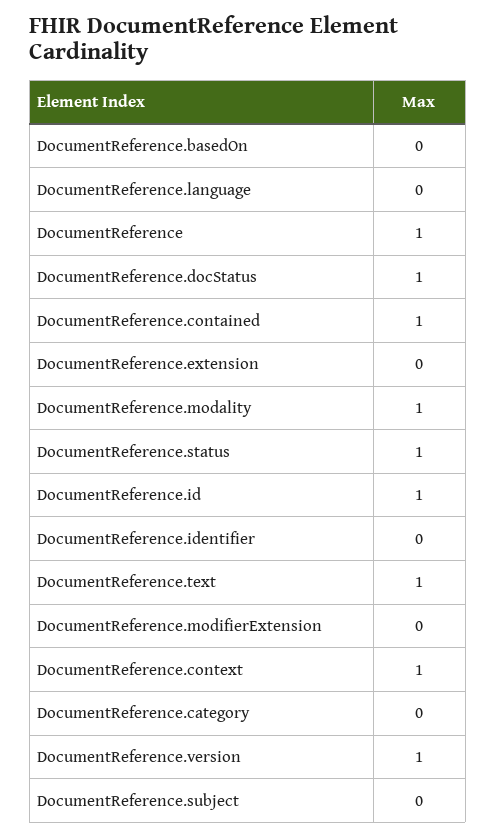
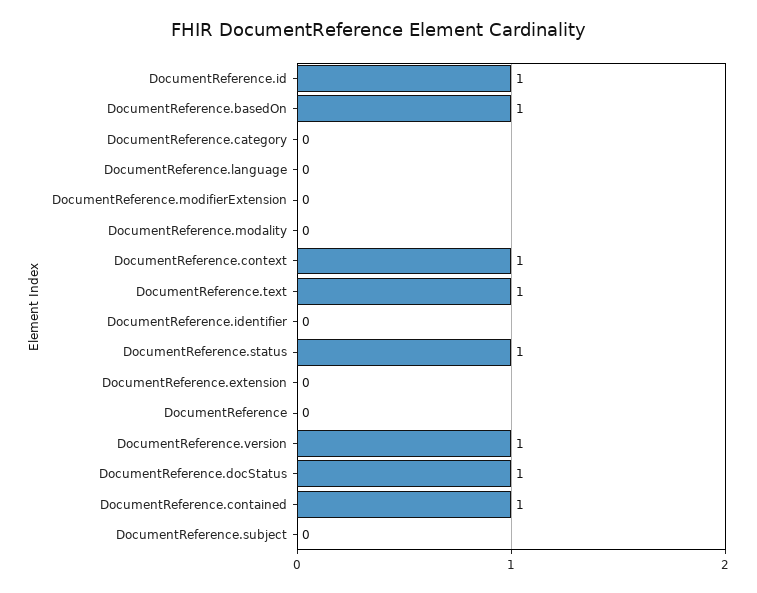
  {
-   "DocumentReference.basedOn": 0,
+   "DocumentReference.basedOn": 1,
    "DocumentReference.language": 0,
-   "DocumentReference": 1,
+   "DocumentReference": 0,
    "DocumentReference.docStatus": 1,
    "DocumentReference.contained": 1,
    "DocumentReference.extension": 0,
-   "DocumentReference.modality": 1,
+   "DocumentReference.modality": 0,
    "DocumentReference.status": 1,
    "DocumentReference.id": 1,
    "DocumentReference.identifier": 0,
    "DocumentReference.text": 1,
    "DocumentReference.modifierExtension": 0,
    "DocumentReference.context": 1,
    "DocumentReference.category": 0,
    "DocumentReference.version": 1,
    "DocumentReference.subject": 0
  }

